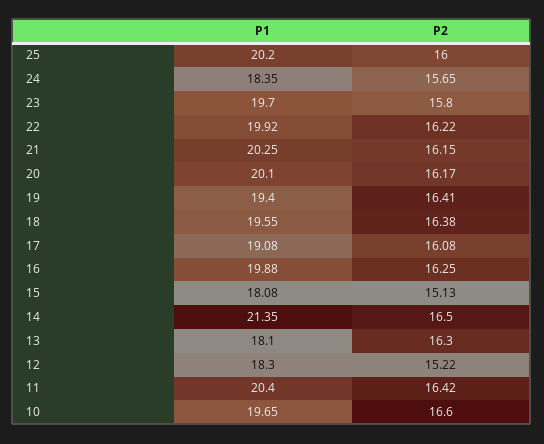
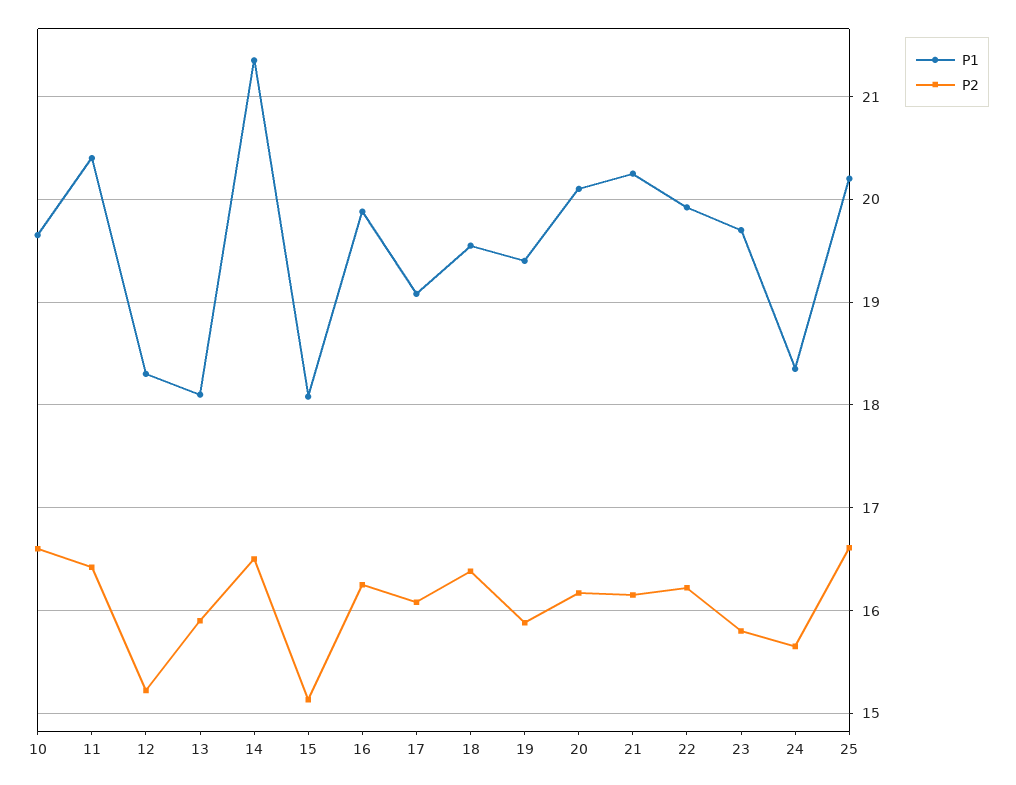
  {
    "P1": {
      "25": 20.2,
      "24": 18.35,
      "23": 19.7,
      "22": 19.92,
      "21": 20.25,
      "20": 20.1,
      "19": 19.4,
      "18": 19.55,
      "17": 19.08,
      "16": 19.88,
      "15": 18.08,
      "14": 21.35,
      "13": 18.1,
      "12": 18.3,
      "11": 20.4,
      "10": 19.65
    },
    "P2": {
-     "25": 16,
+     "25": 16.6,
      "24": 15.65,
      "23": 15.8,
      "22": 16.22,
      "21": 16.15,
      "20": 16.17,
-     "19": 16.41,
+     "19": 15.9,
      "18": 16.38,
      "17": 16.08,
      "16": 16.25,
      "15": 15.13,
      "14": 16.5,
-     "13": 16.3,
+     "13": 15.9,
      "12": 15.22,
      "11": 16.42,
      "10": 16.6
    }
  }

